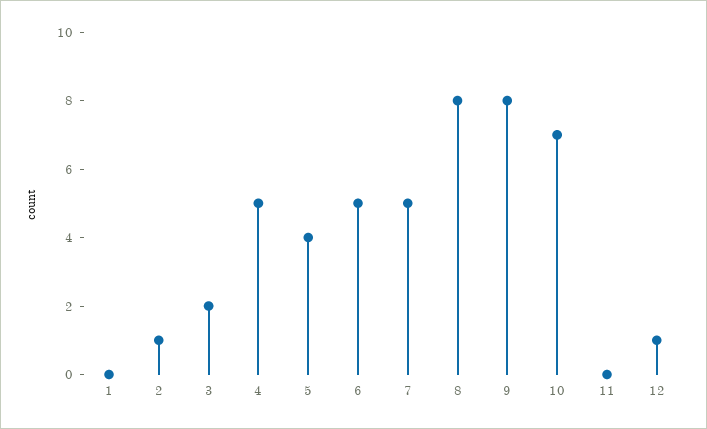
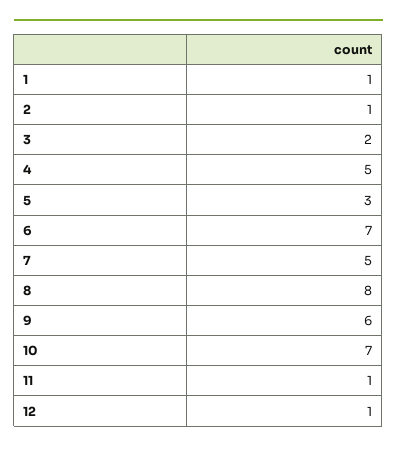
  {
-   "1": 0,
+   "1": 1,
    "2": 1,
    "3": 2,
    "4": 5,
-   "5": 4,
+   "5": 3,
-   "6": 5,
+   "6": 7,
    "7": 5,
    "8": 8,
-   "9": 8,
+   "9": 6,
    "10": 7,
-   "11": 0,
+   "11": 1,
    "12": 1
  }

